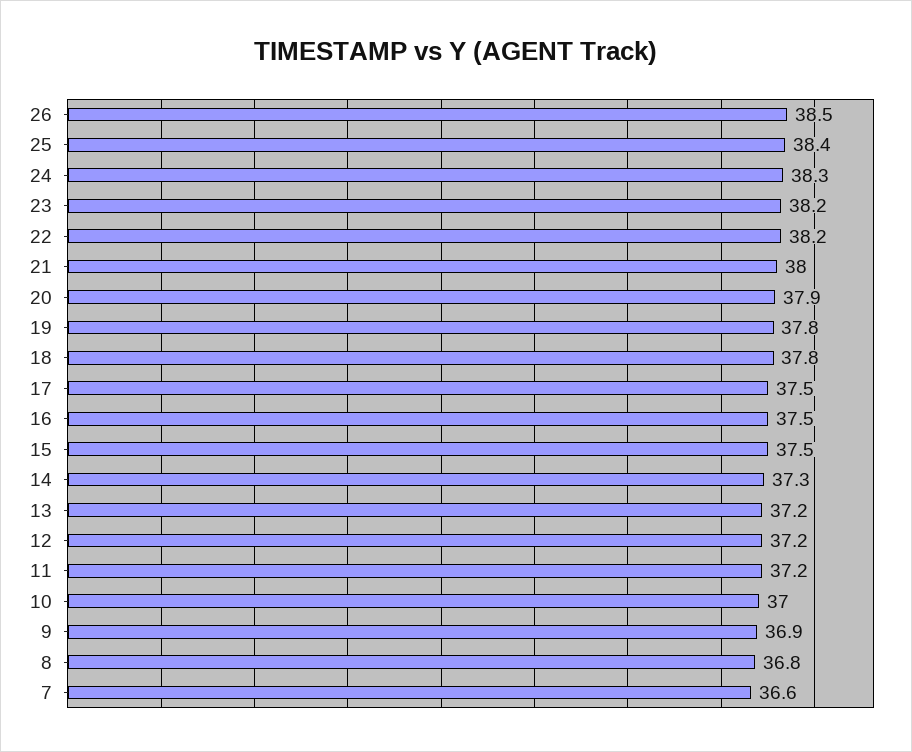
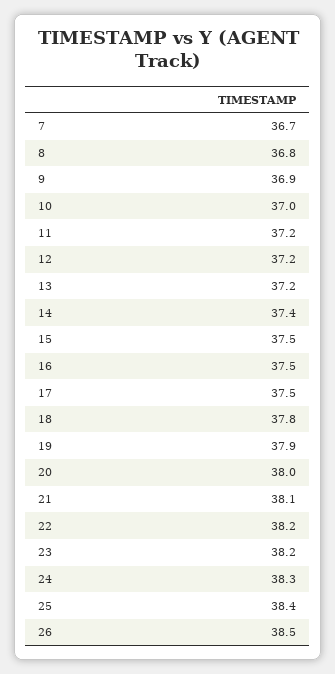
  {
    "26": 38.5,
    "25": 38.4,
    "24": 38.3,
    "23": 38.2,
    "22": 38.2,
-   "21": 38,
+   "21": 38.1,
-   "20": 37.9,
+   "20": 38,
-   "19": 37.8,
+   "19": 37.9,
    "18": 37.8,
    "17": 37.5,
    "16": 37.5,
    "15": 37.5,
-   "14": 37.3,
+   "14": 37.4,
    "13": 37.2,
    "12": 37.2,
    "11": 37.2,
    "10": 37,
    "9": 36.9,
    "8": 36.8,
-   "7": 36.6
+   "7": 36.7
  }

